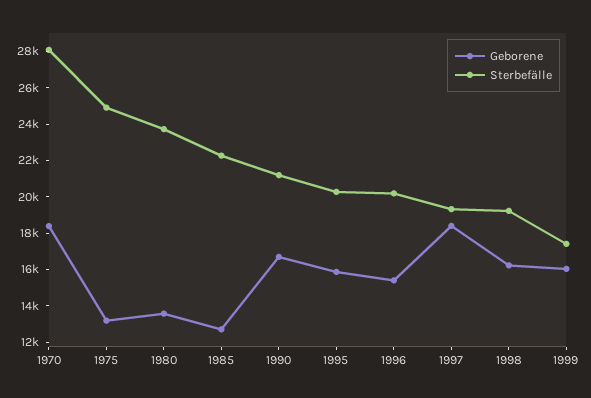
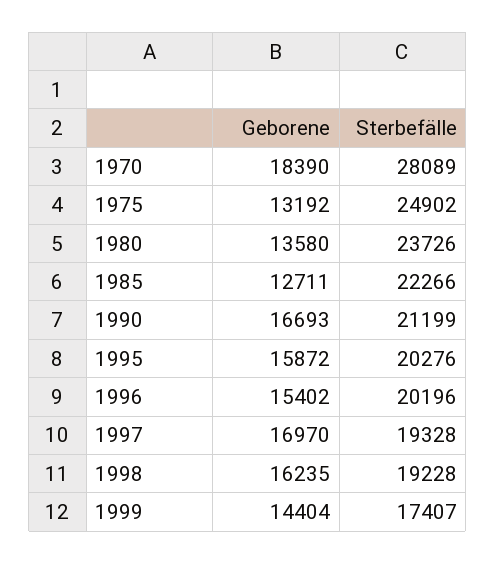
  {
    "Geborene": {
      "1970": 18390,
      "1975": 13192,
      "1980": 13580,
      "1985": 12711,
      "1990": 16693,
      "1995": 15872,
      "1996": 15402,
-     "1997": 18500,
+     "1997": 16970,
      "1998": 16235,
-     "1999": 16000
+     "1999": 14404
    },
    "Sterbefälle": {
      "1970": 28089,
      "1975": 24902,
      "1980": 23726,
      "1985": 22266,
      "1990": 21199,
      "1995": 20276,
      "1996": 20196,
      "1997": 19328,
      "1998": 19228,
      "1999": 17407
    }
  }

